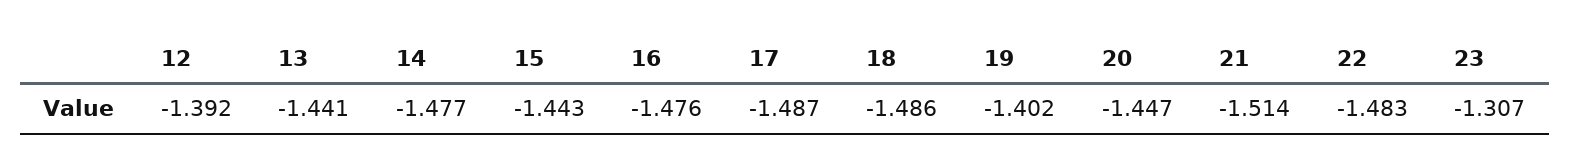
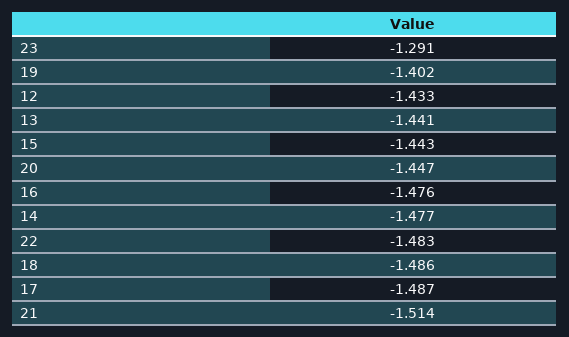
  {
-   "12": -1.392,
+   "12": -1.433,
    "13": -1.441,
    "14": -1.477,
    "15": -1.443,
    "16": -1.476,
    "17": -1.487,
    "18": -1.486,
    "19": -1.402,
    "20": -1.447,
    "21": -1.514,
    "22": -1.483,
-   "23": -1.307
+   "23": -1.291
  }

